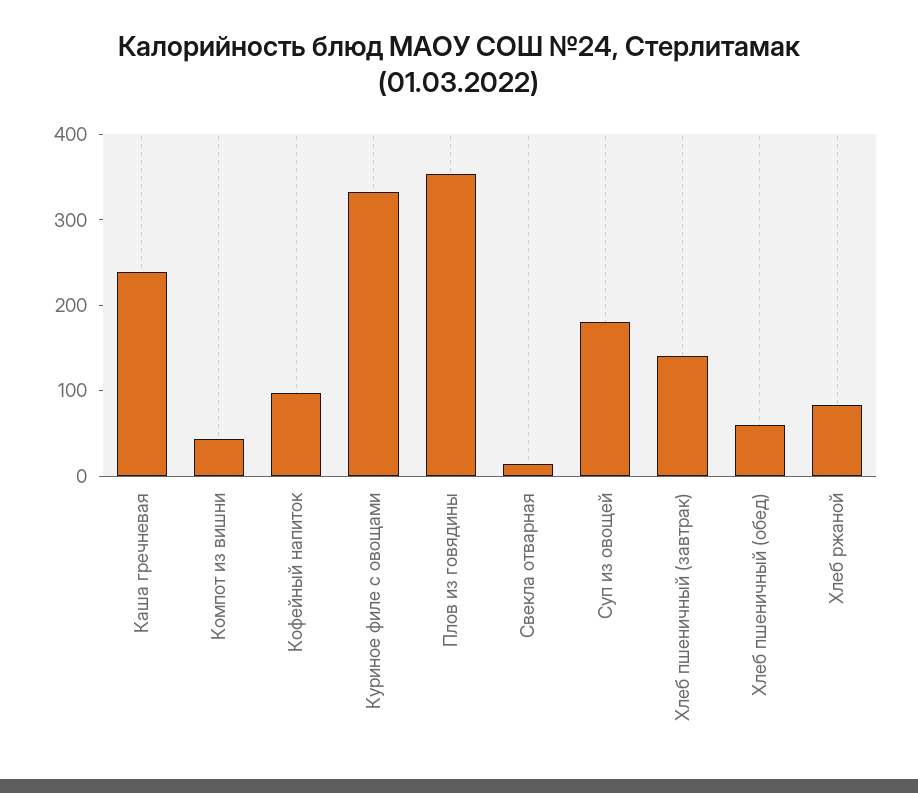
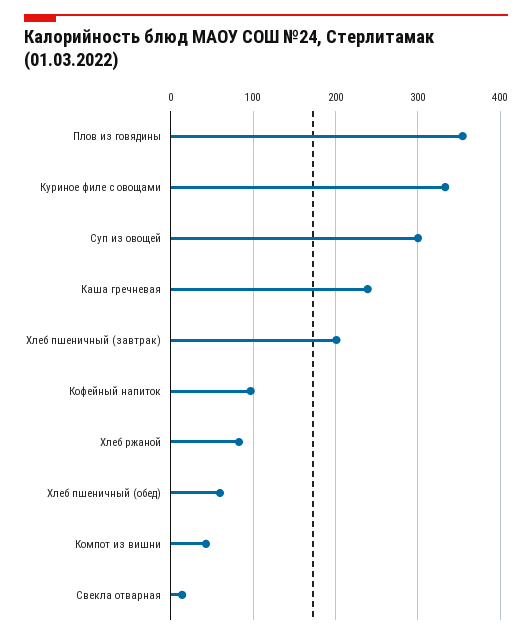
  {
    "Каша гречневая": 240,
    "Компот из вишни": 40,
    "Кофейный напиток": 100,
    "Куриное филе с овощами": 330,
    "Плов из говядины": 350,
    "Свекла отварная": 10,
-   "Суп из овощей": 180,
+   "Суп из овощей": 300,
-   "Хлеб пшеничный (завтрак)": 140,
+   "Хлеб пшеничный (завтрак)": 200,
    "Хлеб пшеничный (обед)": 60,
    "Хлеб ржаной": 80
  }

